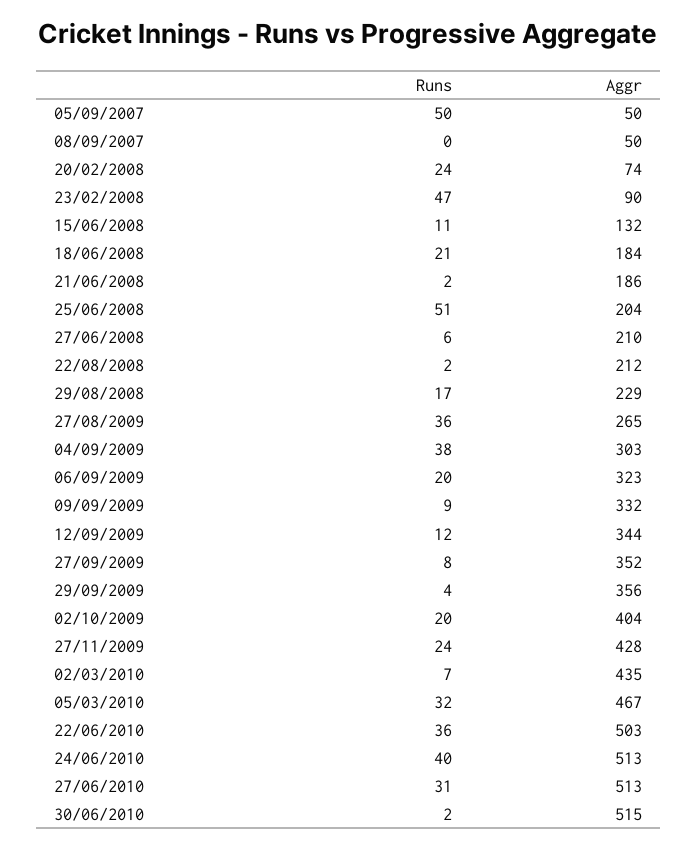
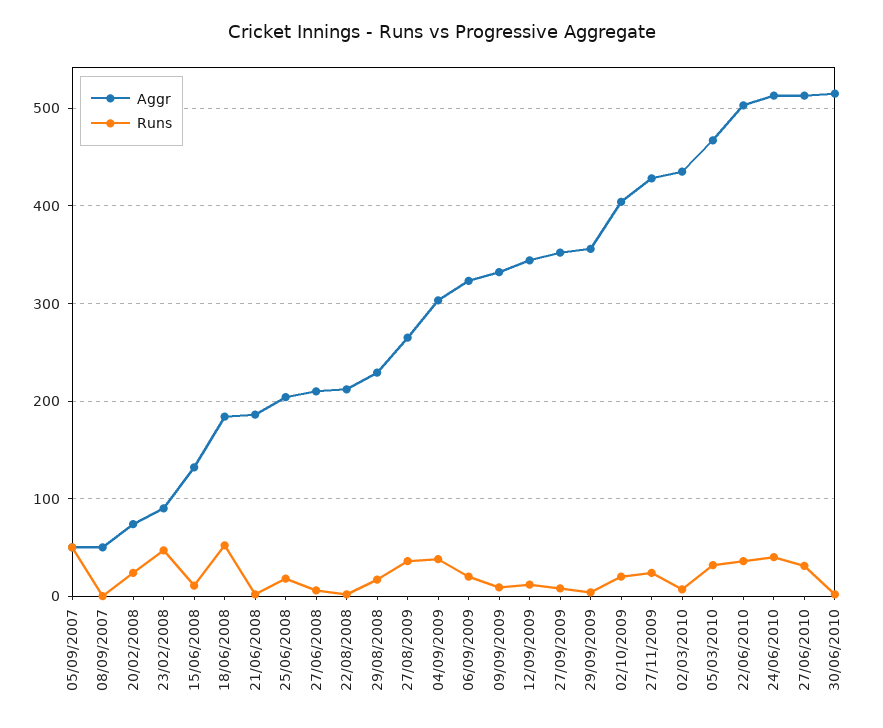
  {
    "Runs": {
      "05/09/2007": 50,
      "08/09/2007": 0,
      "20/02/2008": 24,
      "23/02/2008": 47,
      "15/06/2008": 11,
-     "18/06/2008": 21,
+     "18/06/2008": 50,
      "21/06/2008": 2,
-     "25/06/2008": 51,
+     "25/06/2008": 20,
      "27/06/2008": 6,
      "22/08/2008": 2,
      "29/08/2008": 17,
      "27/08/2009": 36,
      "04/09/2009": 38,
      "06/09/2009": 20,
      "09/09/2009": 9,
      "12/09/2009": 12,
      "27/09/2009": 8,
      "29/09/2009": 4,
      "02/10/2009": 20,
      "27/11/2009": 24,
      "02/03/2010": 7,
      "05/03/2010": 32,
      "22/06/2010": 36,
      "24/06/2010": 40,
      "27/06/2010": 31,
      "30/06/2010": 2
    },
    "Aggr": {
      "05/09/2007": 50,
      "08/09/2007": 50,
      "20/02/2008": 74,
      "23/02/2008": 90,
      "15/06/2008": 132,
      "18/06/2008": 184,
      "21/06/2008": 186,
      "25/06/2008": 204,
      "27/06/2008": 210,
      "22/08/2008": 212,
      "29/08/2008": 229,
      "27/08/2009": 265,
      "04/09/2009": 303,
      "06/09/2009": 323,
      "09/09/2009": 332,
      "12/09/2009": 344,
      "27/09/2009": 352,
      "29/09/2009": 356,
      "02/10/2009": 404,
      "27/11/2009": 428,
      "02/03/2010": 435,
      "05/03/2010": 467,
      "22/06/2010": 503,
      "24/06/2010": 513,
      "27/06/2010": 513,
      "30/06/2010": 515
    }
  }

